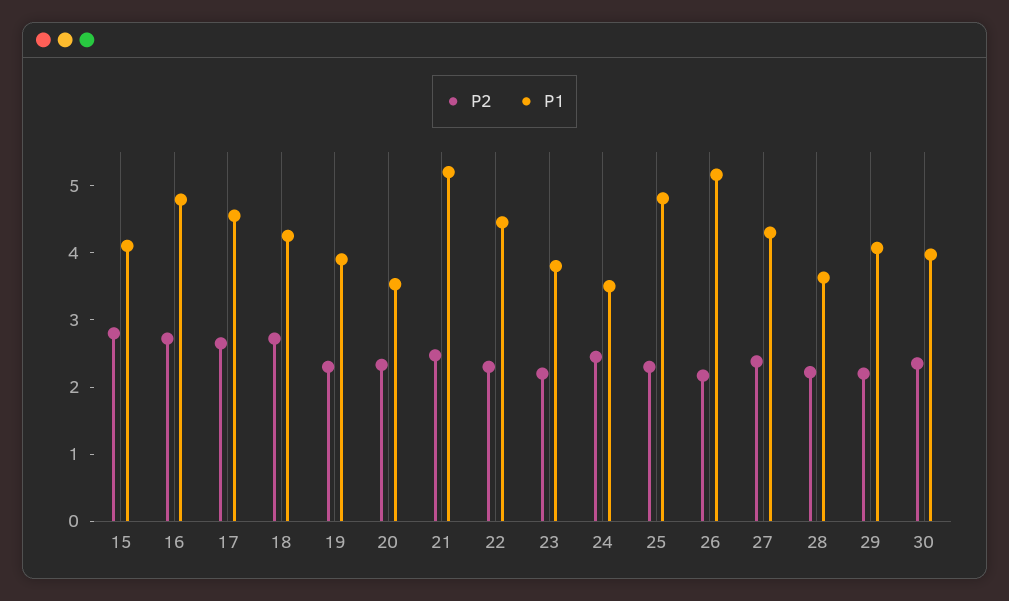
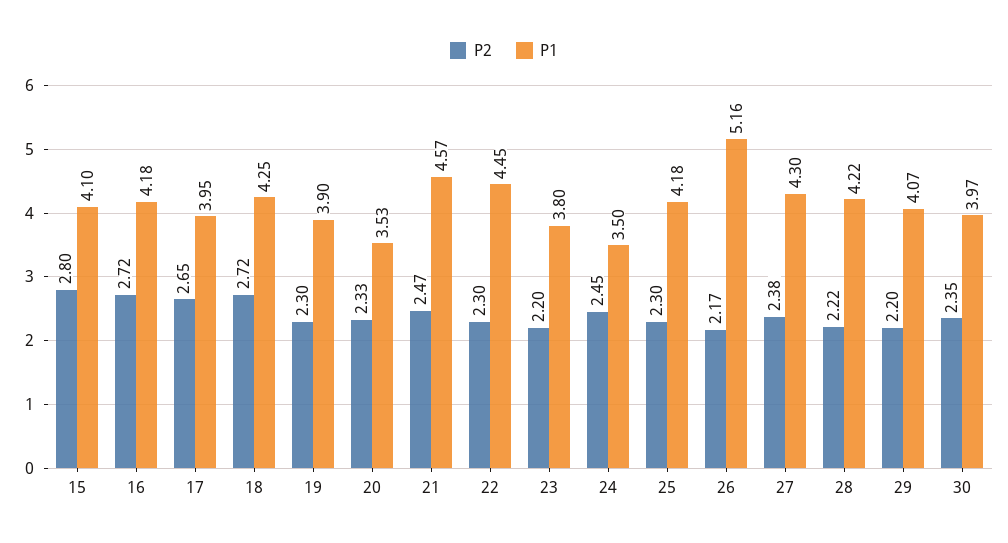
  {
    "P2": {
      "15": 2.8,
      "16": 2.72,
      "17": 2.65,
      "18": 2.72,
      "19": 2.3,
      "20": 2.33,
      "21": 2.47,
      "22": 2.3,
      "23": 2.2,
      "24": 2.45,
      "25": 2.3,
      "26": 2.17,
      "27": 2.38,
      "28": 2.22,
      "29": 2.2,
      "30": 2.35
    },
    "P1": {
      "15": 4.1,
-     "16": 4.8,
+     "16": 4.18,
-     "17": 4.6,
+     "17": 3.95,
      "18": 4.25,
      "19": 3.9,
      "20": 3.53,
-     "21": 5.2,
+     "21": 4.57,
      "22": 4.45,
      "23": 3.8,
      "24": 3.5,
-     "25": 4.8,
+     "25": 4.18,
      "26": 5.16,
      "27": 4.3,
-     "28": 3.6,
+     "28": 4.22,
      "29": 4.07,
      "30": 3.97
    }
  }

